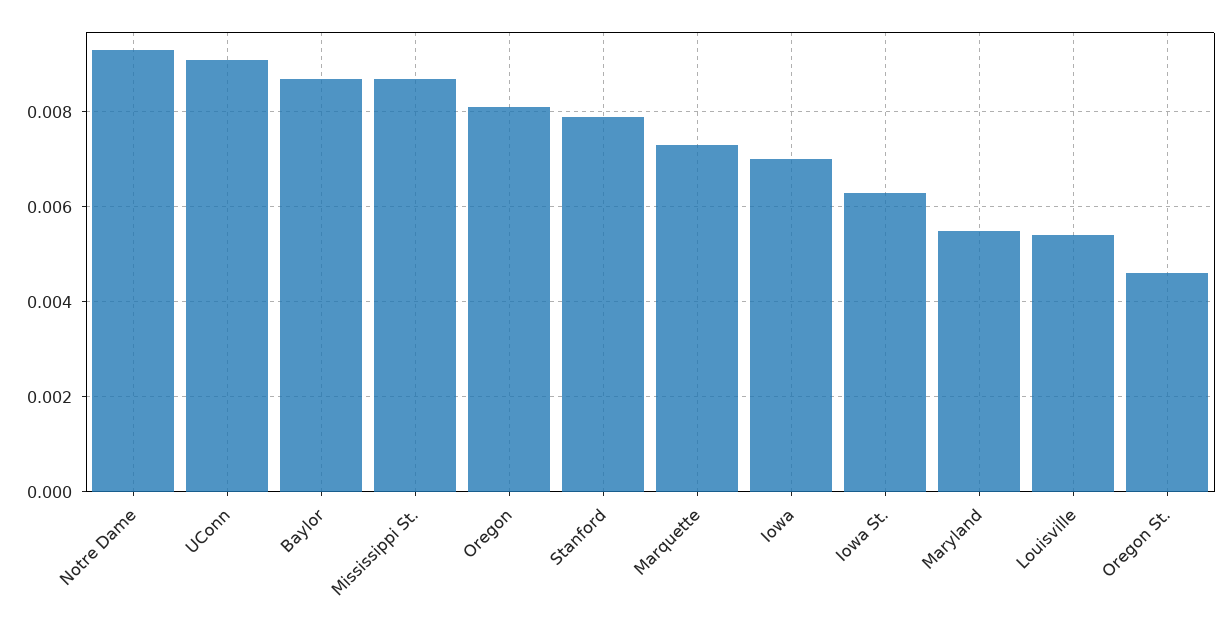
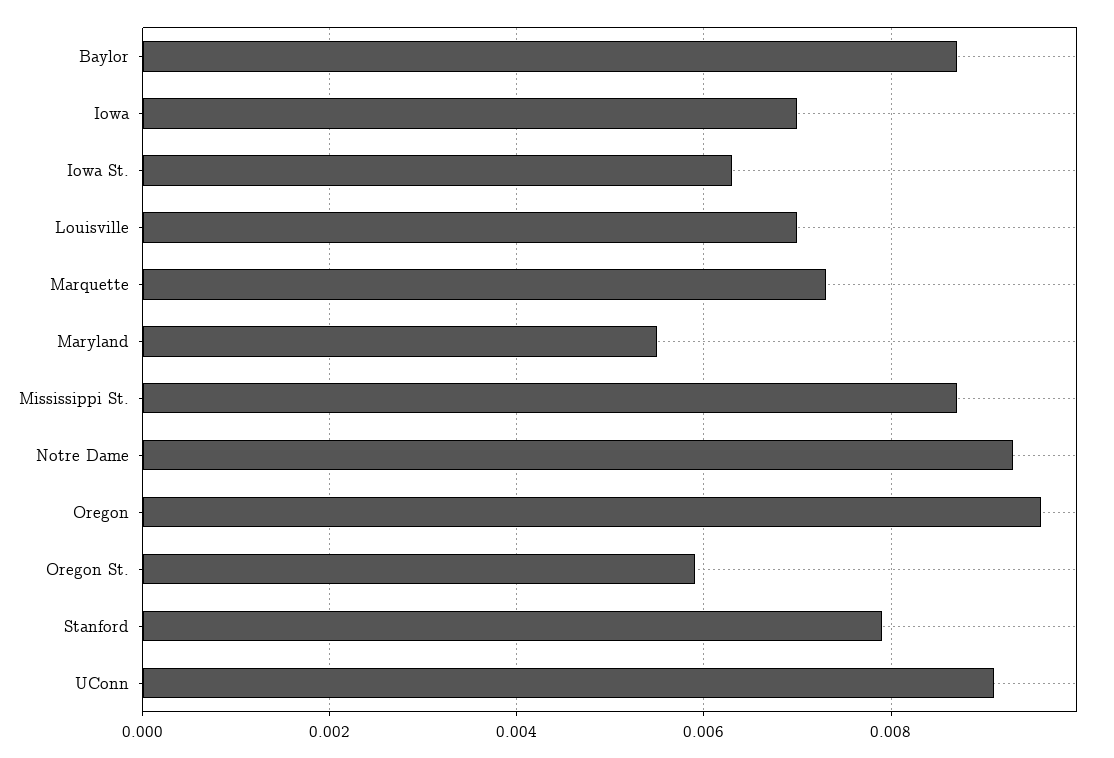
  {
    "Notre Dame": 0.0095,
    "UConn": 0.009,
    "Baylor": 0.0085,
    "Mississippi St.": 0.0085,
-   "Oregon": 0.008,
+   "Oregon": 0.0095,
    "Stanford": 0.008,
    "Marquette": 0.0075,
    "Iowa": 0.007,
    "Iowa St.": 0.0065,
    "Maryland": 0.0055,
-   "Louisville": 0.0055,
+   "Louisville": 0.007,
-   "Oregon St.": 0.0045
+   "Oregon St.": 0.006
  }

